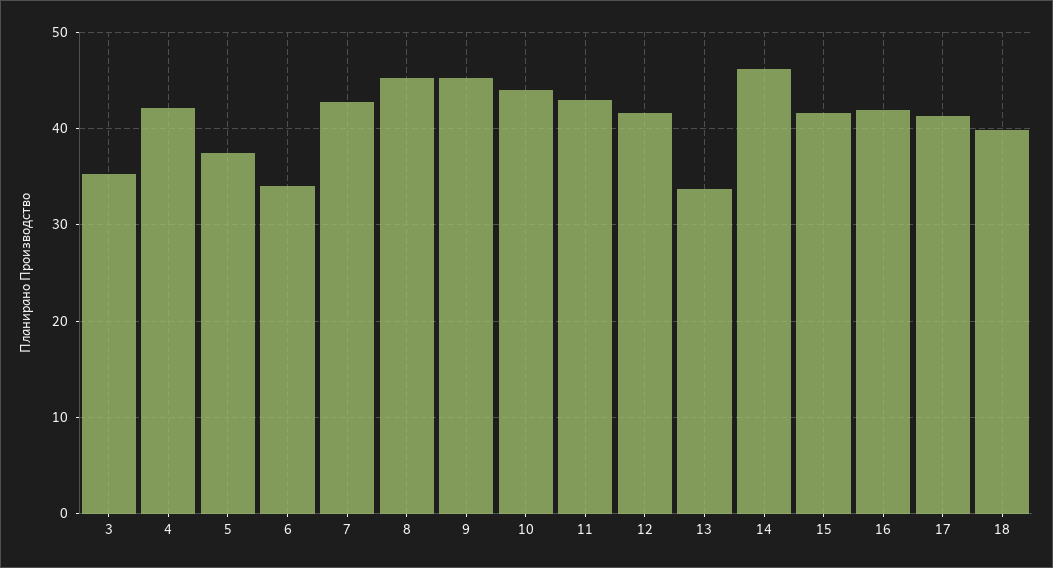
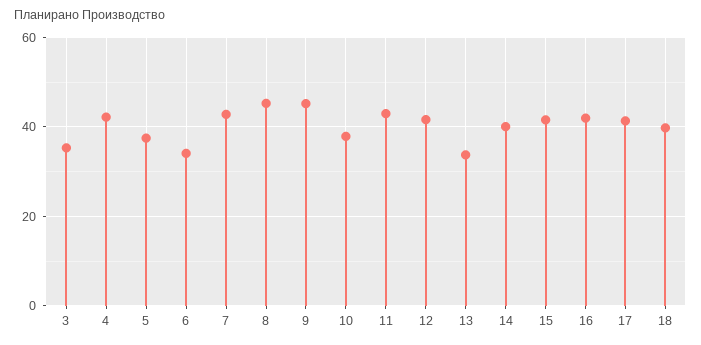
  {
    "3": 35,
    "4": 42,
    "5": 37,
    "6": 34,
    "7": 43,
    "8": 45,
    "9": 45,
-   "10": 44,
+   "10": 38,
    "11": 43,
    "12": 42,
    "13": 34,
-   "14": 46,
+   "14": 40,
    "15": 42,
    "16": 42,
    "17": 41,
    "18": 40
  }

